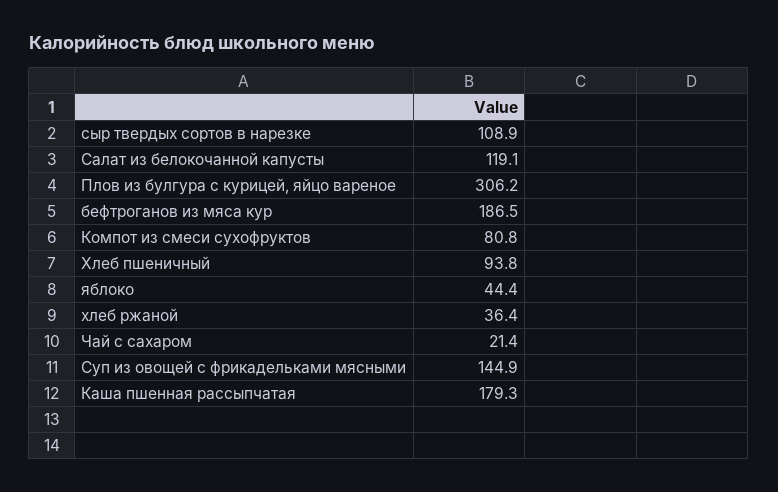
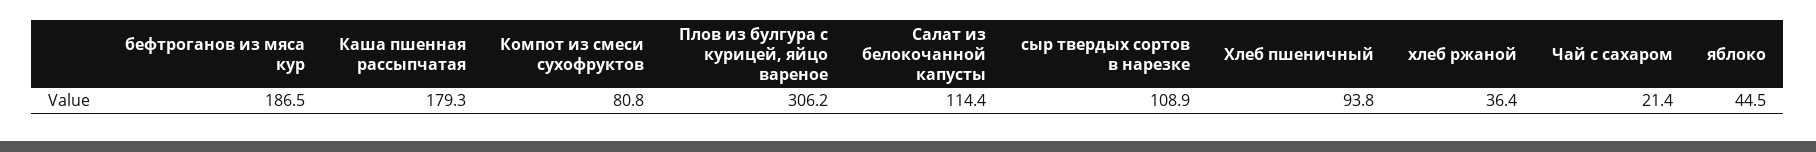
  {
    "сыр твердых сортов в нарезке": 108.9,
-   "Салат из белокочанной капусты": 119.1,
+   "Салат из белокочанной капусты": 114.4,
    "Плов из булгура с курицей, яйцо вареное": 306.2,
    "бефтроганов из мяса кур": 186.5,
    "Компот из смеси сухофруктов": 80.8,
    "Хлеб пшеничный": 93.8,
-   "яблоко": 44.4,
+   "яблоко": 44.5,
    "хлеб ржаной": 36.4,
    "Чай с сахаром": 21.4,
-   "Суп из овощей с фрикадельками мясными": 144.9,
    "Каша пшенная рассыпчатая": 179.3
  }

